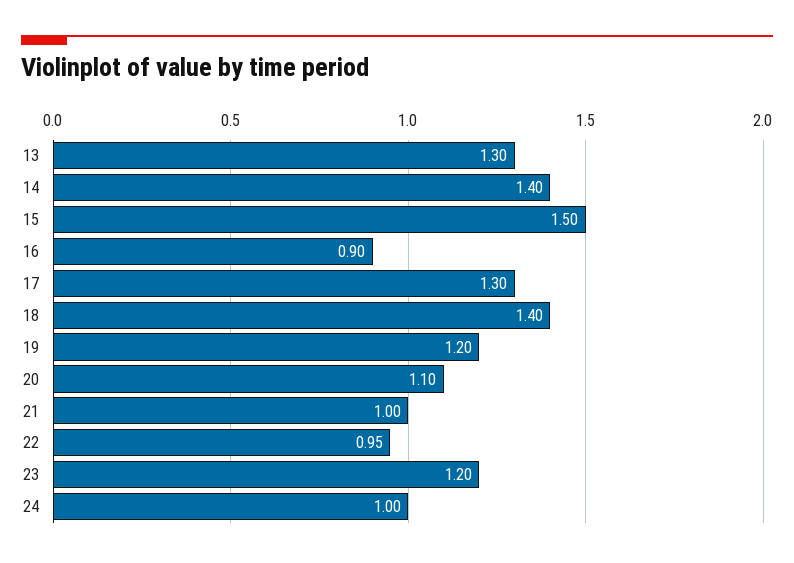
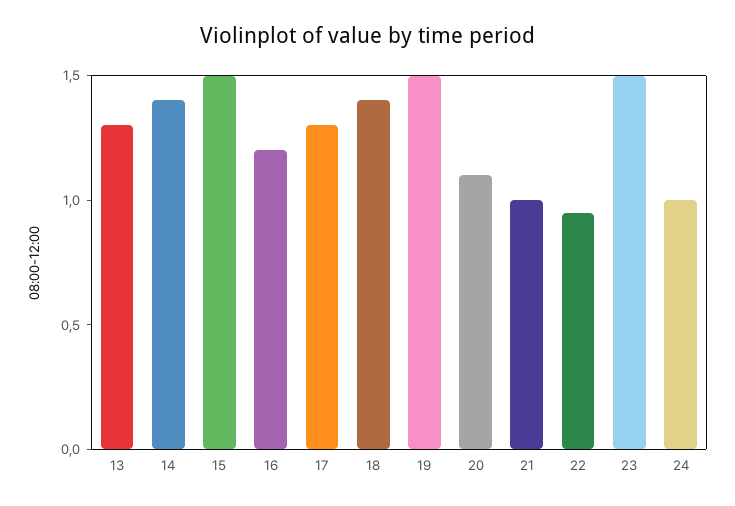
  {
    "13": 1.3,
    "14": 1.4,
    "15": 1.5,
-   "16": 0.9,
+   "16": 1.2,
    "17": 1.3,
    "18": 1.4,
-   "19": 1.2,
+   "19": 1.5,
    "20": 1.1,
    "21": 1,
    "22": 0.95,
-   "23": 1.2,
+   "23": 1.5,
    "24": 1
  }

